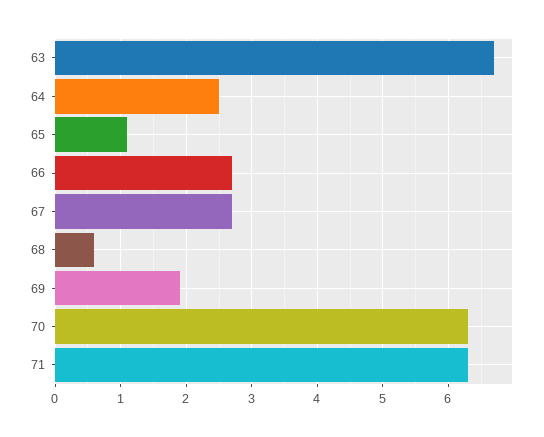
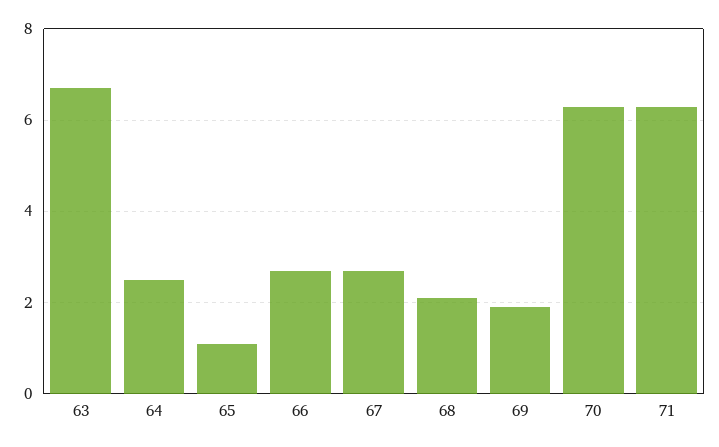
  {
    "63": 6.7,
    "64": 2.5,
    "65": 1.1,
    "66": 2.7,
    "67": 2.7,
-   "68": 0.6,
+   "68": 2,
    "69": 1.9,
    "70": 6.3,
    "71": 6.3
  }

